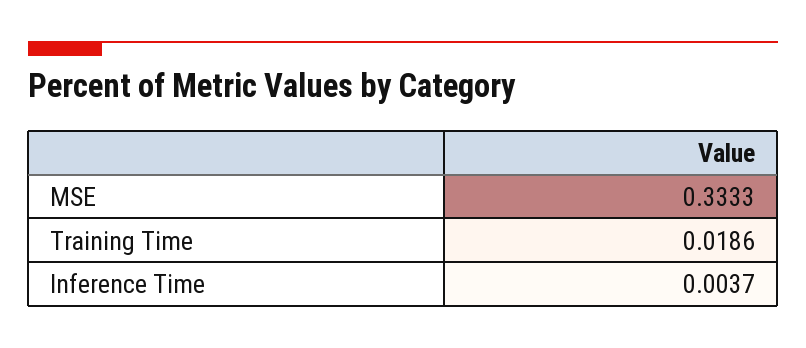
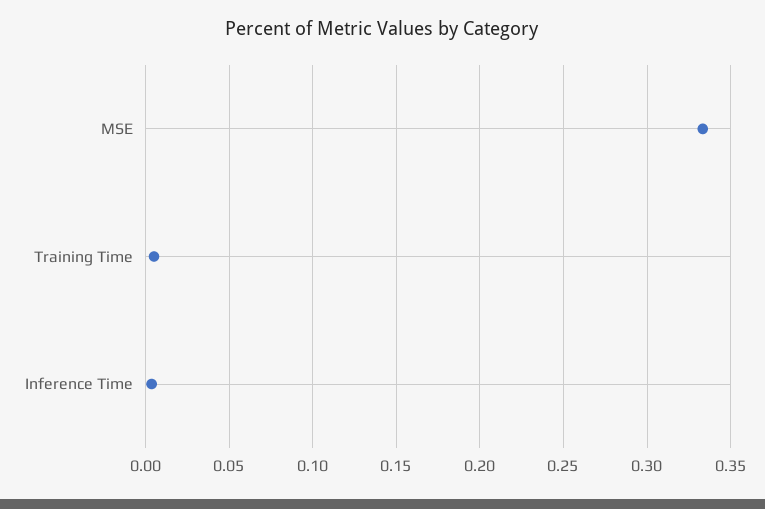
  {
    "MSE": 0.3333,
-   "Training Time": 0.0186,
+   "Training Time": 0.005,
    "Inference Time": 0.0037
  }

